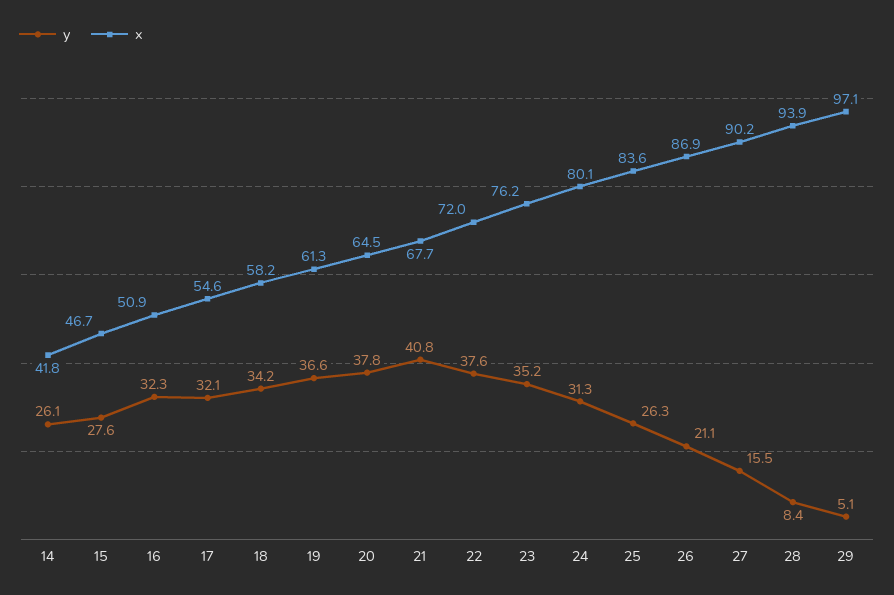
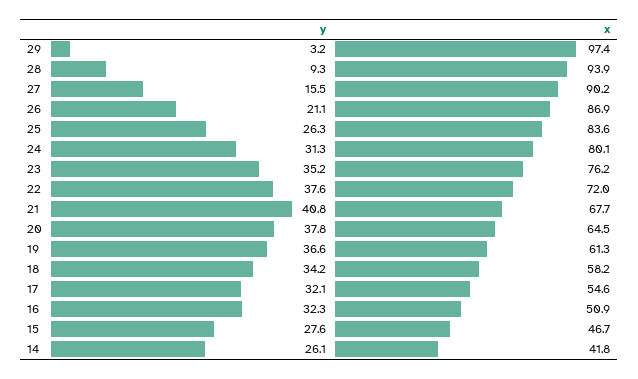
  {
    "y": {
      "14": 26.1,
      "15": 27.6,
      "16": 32.3,
      "17": 32.1,
      "18": 34.2,
      "19": 36.6,
      "20": 37.8,
      "21": 40.8,
      "22": 37.6,
      "23": 35.2,
      "24": 31.3,
      "25": 26.3,
      "26": 21.1,
      "27": 15.5,
-     "28": 8.4,
+     "28": 9.3,
-     "29": 5.1
+     "29": 3.2
    },
    "x": {
      "14": 41.8,
      "15": 46.7,
      "16": 50.9,
      "17": 54.6,
      "18": 58.2,
      "19": 61.3,
      "20": 64.5,
      "21": 67.7,
      "22": 72,
      "23": 76.2,
      "24": 80.1,
      "25": 83.6,
      "26": 86.9,
      "27": 90.2,
      "28": 93.9,
-     "29": 97.1
+     "29": 97.4
    }
  }

